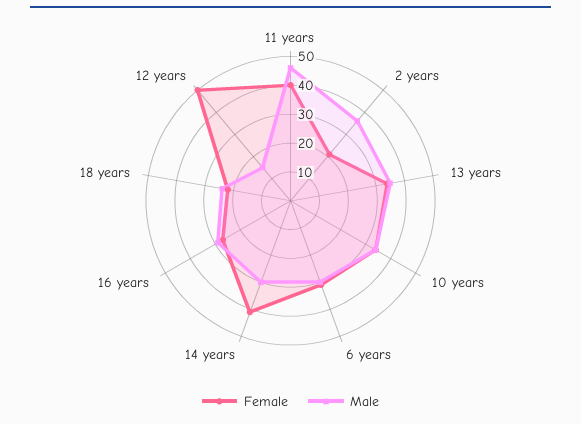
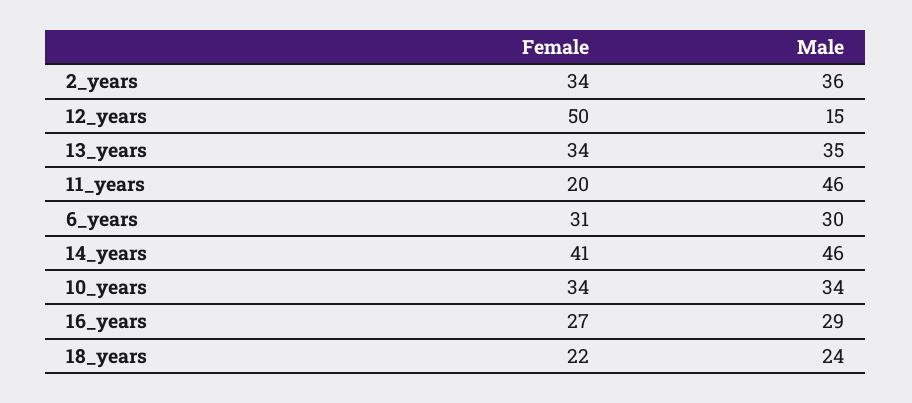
  {
    "Female": {
-     "11 years": 40,
+     "11 years": 20,
-     "2 years": 20,
+     "2 years": 34,
      "13 years": 34,
      "10 years": 34,
      "6 years": 31,
      "14 years": 41,
      "16 years": 27,
      "18 years": 22,
      "12 years": 50
    },
    "Male": {
      "11 years": 46,
      "2 years": 36,
      "13 years": 35,
      "10 years": 34,
      "6 years": 30,
-     "14 years": 30,
+     "14 years": 46,
      "16 years": 29,
      "18 years": 24,
      "12 years": 15
    }
  }

